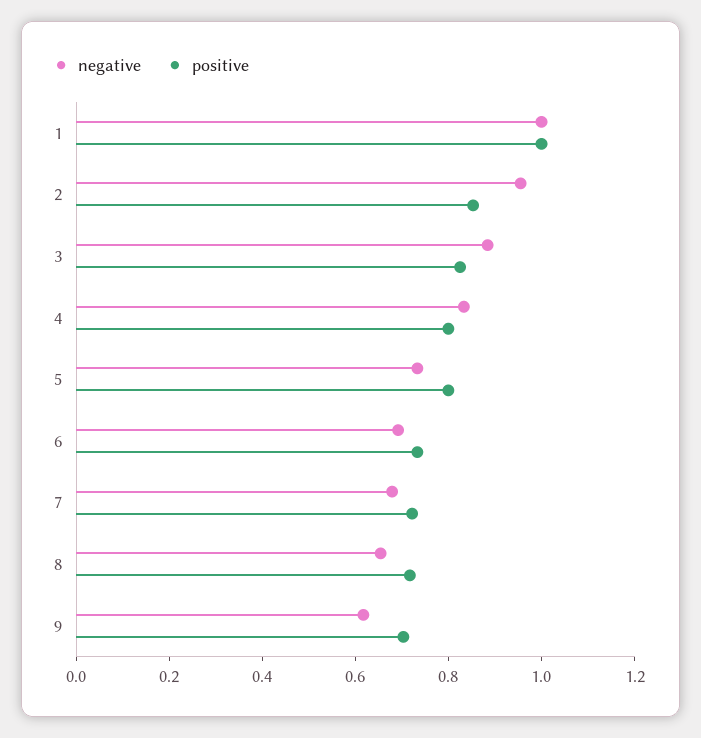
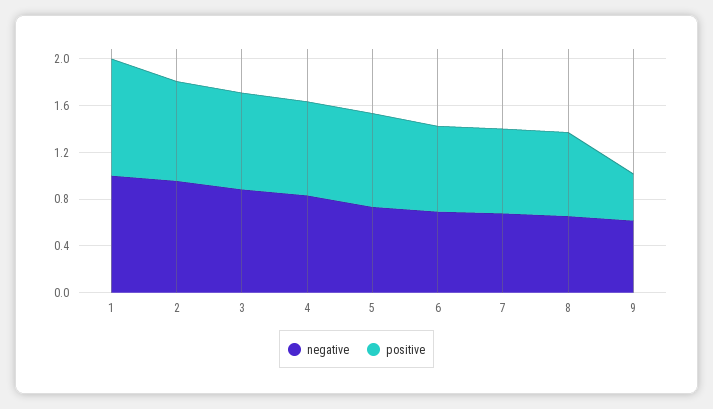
  {
    "negative": {
      "1": 1,
      "2": 0.95,
      "3": 0.9,
      "4": 0.85,
      "5": 0.75,
      "6": 0.7,
      "7": 0.7,
      "8": 0.65,
      "9": 0.6
    },
    "positive": {
      "1": 1,
      "2": 0.85,
      "3": 0.85,
      "4": 0.8,
      "5": 0.8,
      "6": 0.75,
      "7": 0.7,
      "8": 0.7,
-     "9": 0.7
+     "9": 0.4
    }
  }

